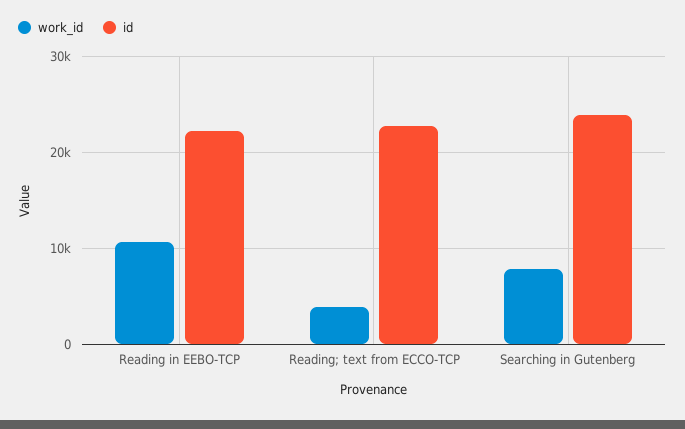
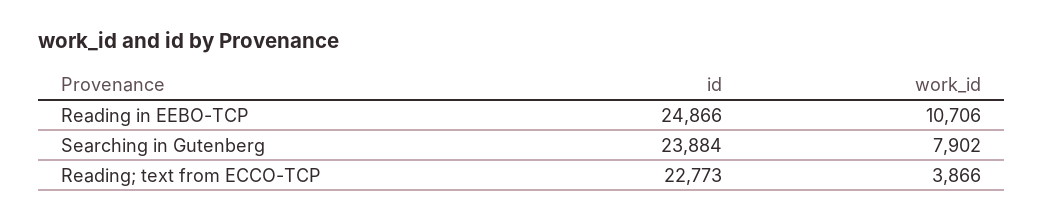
  {
    "work_id": {
      "Reading in EEBO-TCP": 10706,
      "Reading; text from ECCO-TCP": 3866,
      "Searching in Gutenberg": 7902
    },
    "id": {
-     "Reading in EEBO-TCP": 22000,
+     "Reading in EEBO-TCP": 24866,
      "Reading; text from ECCO-TCP": 22773,
      "Searching in Gutenberg": 23884
    }
  }

